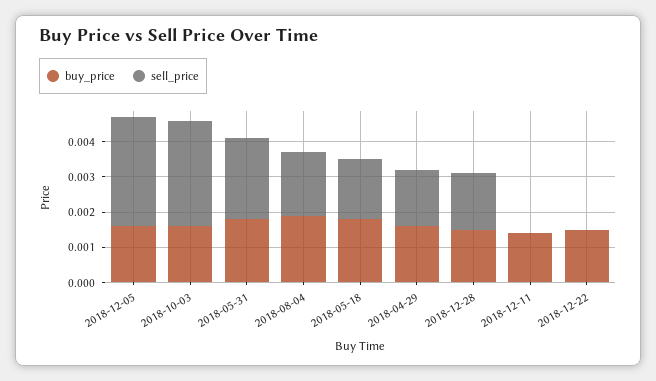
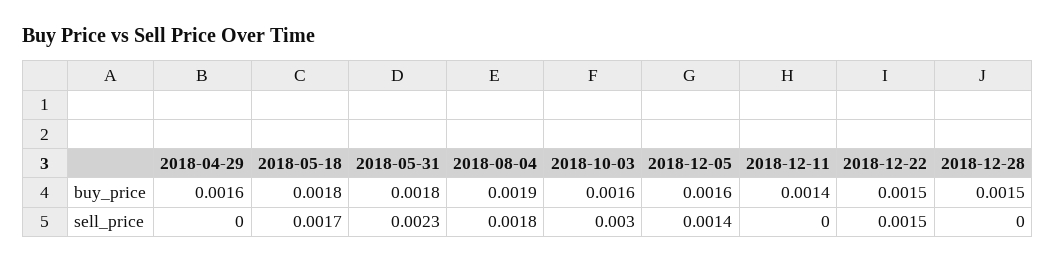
  {
    "buy_price": {
      "2018-12-05": 0.0016,
      "2018-10-03": 0.0016,
      "2018-05-31": 0.0018,
      "2018-08-04": 0.0019,
      "2018-05-18": 0.0018,
      "2018-04-29": 0.0016,
      "2018-12-28": 0.0015,
      "2018-12-11": 0.0014,
      "2018-12-22": 0.0015
    },
    "sell_price": {
-     "2018-12-05": 0.003,
+     "2018-12-05": 0.0014,
      "2018-10-03": 0.003,
      "2018-05-31": 0.0023,
      "2018-08-04": 0.0018,
      "2018-05-18": 0.0017,
-     "2018-04-29": 0.0015,
+     "2018-04-29": 0,
-     "2018-12-28": 0.0015,
+     "2018-12-28": 0,
      "2018-12-11": 0,
-     "2018-12-22": 0
+     "2018-12-22": 0.0015
    }
  }

